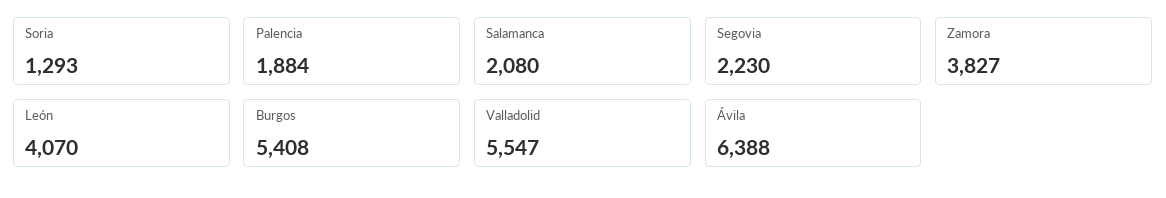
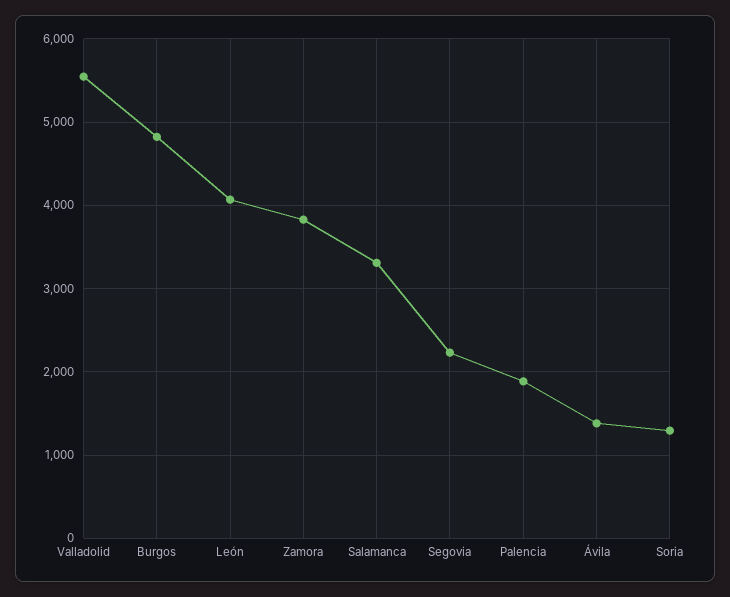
  {
    "Soria": 1293,
    "Palencia": 1884,
-   "Salamanca": 2080,
+   "Salamanca": 3300,
    "Segovia": 2230,
    "Zamora": 3827,
    "León": 4070,
-   "Burgos": 5408,
+   "Burgos": 4800,
    "Valladolid": 5547,
-   "Ávila": 6388
+   "Ávila": 1400
  }

